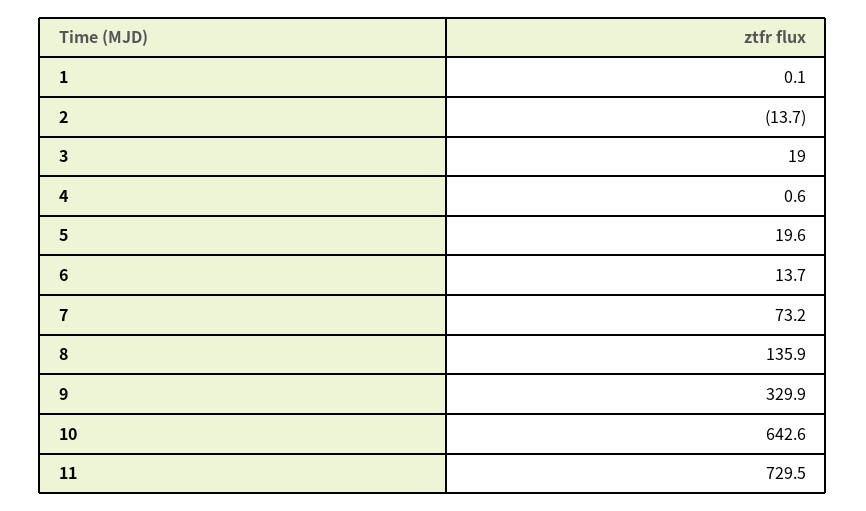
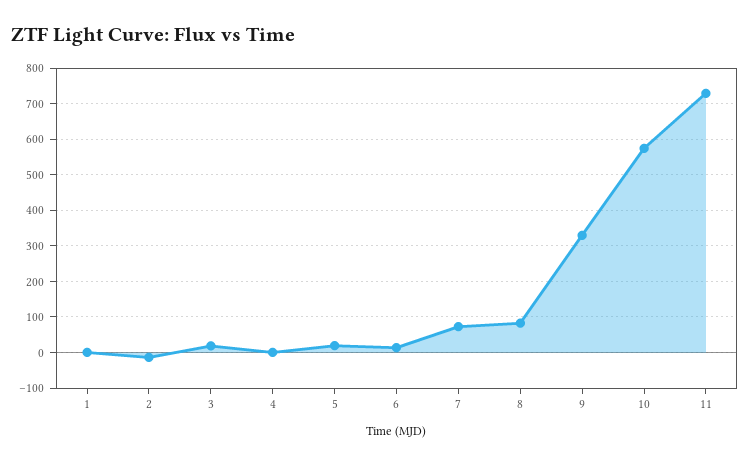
  {
    "1": 0.1,
    "2": -13.7,
    "3": 19,
    "4": 0.6,
    "5": 19.6,
    "6": 13.7,
    "7": 73.2,
-   "8": 135.9,
+   "8": 80,
    "9": 329.9,
-   "10": 642.6,
+   "10": 580,
    "11": 729.5
  }

